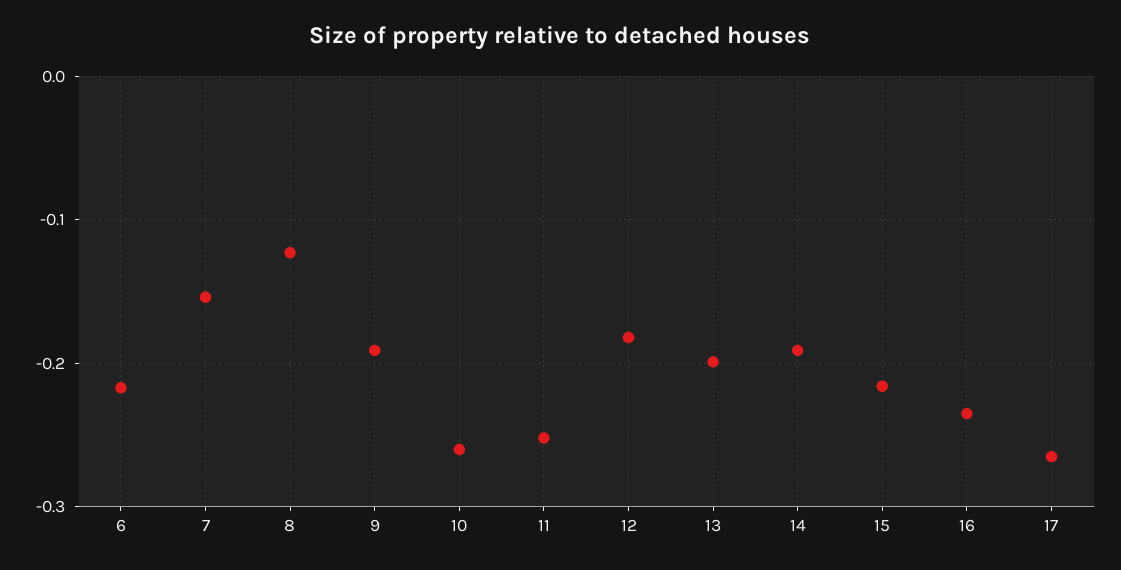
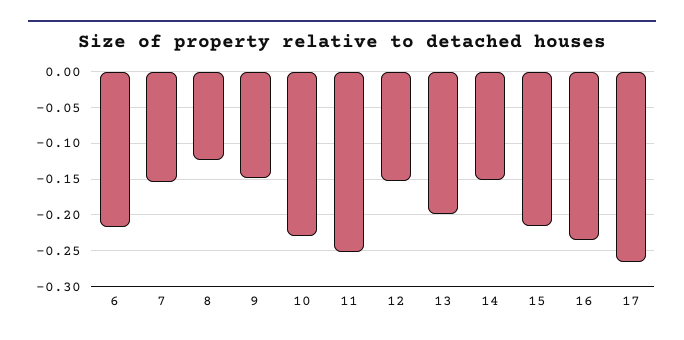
  {
    "6": -0.22,
    "7": -0.15,
    "8": -0.12,
-   "9": -0.19,
+   "9": -0.15,
-   "10": -0.26,
+   "10": -0.23,
    "11": -0.25,
-   "12": -0.18,
+   "12": -0.15,
    "13": -0.2,
-   "14": -0.19,
+   "14": -0.15,
    "15": -0.22,
    "16": -0.24,
    "17": -0.27
  }

